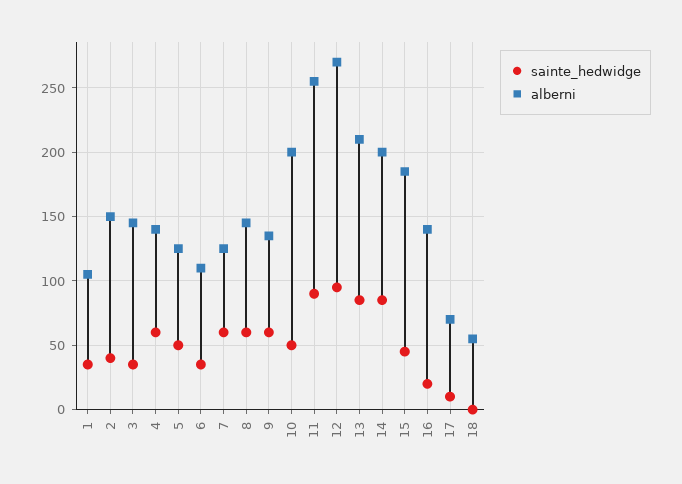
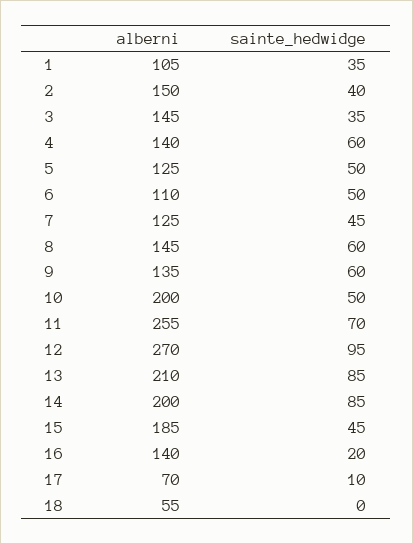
  {
    "sainte_hedwidge": {
      "1": 35,
      "2": 40,
      "3": 35,
      "4": 60,
      "5": 50,
-     "6": 35,
+     "6": 50,
-     "7": 60,
+     "7": 45,
      "8": 60,
      "9": 60,
      "10": 50,
-     "11": 90,
+     "11": 70,
      "12": 95,
      "13": 85,
      "14": 85,
      "15": 45,
      "16": 20,
      "17": 10,
      "18": 0
    },
    "alberni": {
      "1": 105,
      "2": 150,
      "3": 145,
      "4": 140,
      "5": 125,
      "6": 110,
      "7": 125,
      "8": 145,
      "9": 135,
      "10": 200,
      "11": 255,
      "12": 270,
      "13": 210,
      "14": 200,
      "15": 185,
      "16": 140,
      "17": 70,
      "18": 55
    }
  }

